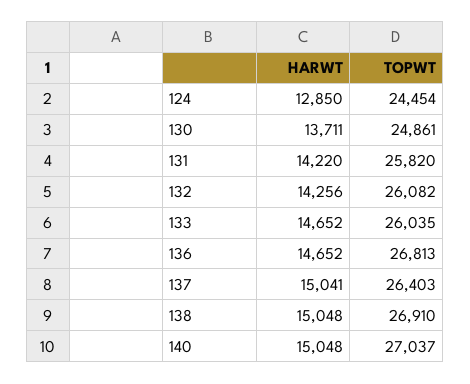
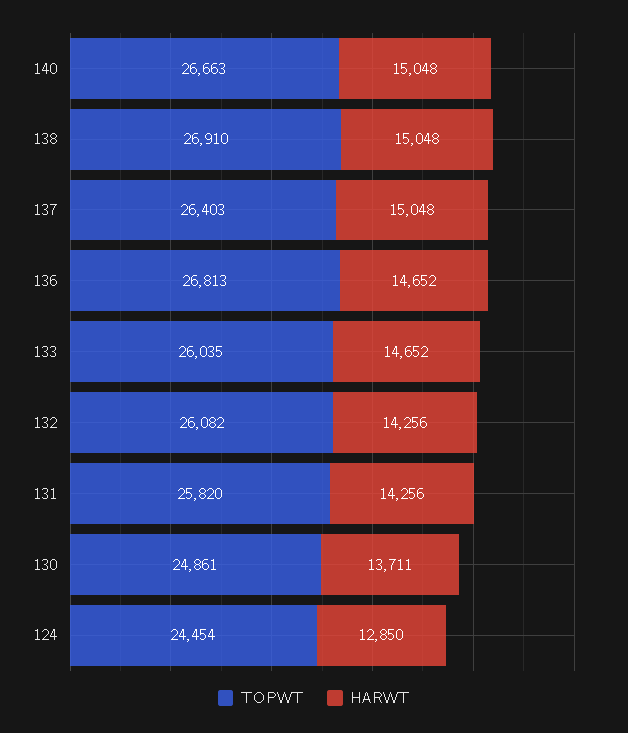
  {
    "HARWT": {
      "124": 12850,
      "130": 13711,
-     "131": 14220,
+     "131": 14256,
      "132": 14256,
      "133": 14652,
      "136": 14652,
-     "137": 15041,
+     "137": 15048,
      "138": 15048,
      "140": 15048
    },
    "TOPWT": {
      "124": 24454,
      "130": 24861,
      "131": 25820,
      "132": 26082,
      "133": 26035,
      "136": 26813,
      "137": 26403,
      "138": 26910,
-     "140": 27037
+     "140": 26663
    }
  }

